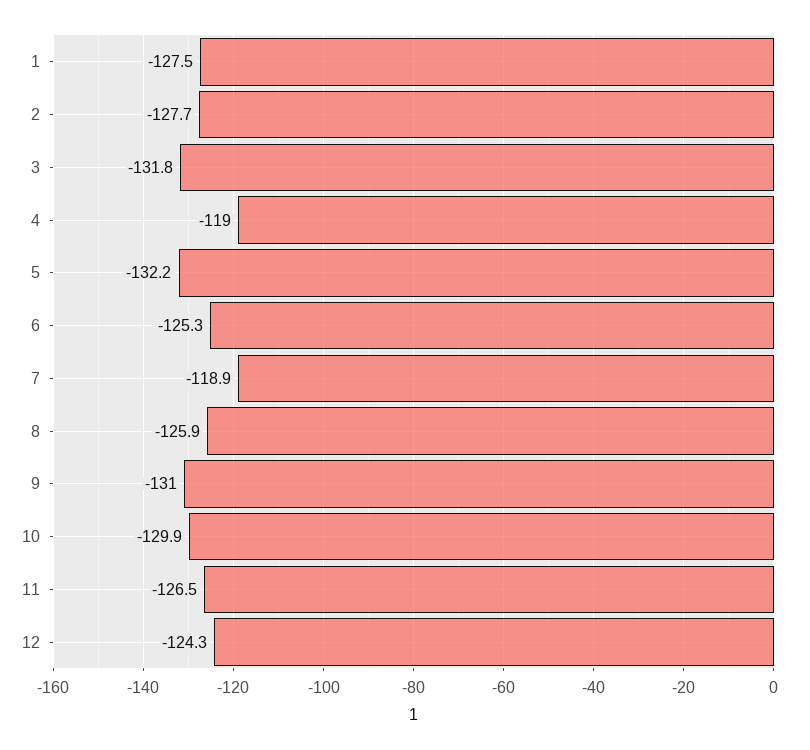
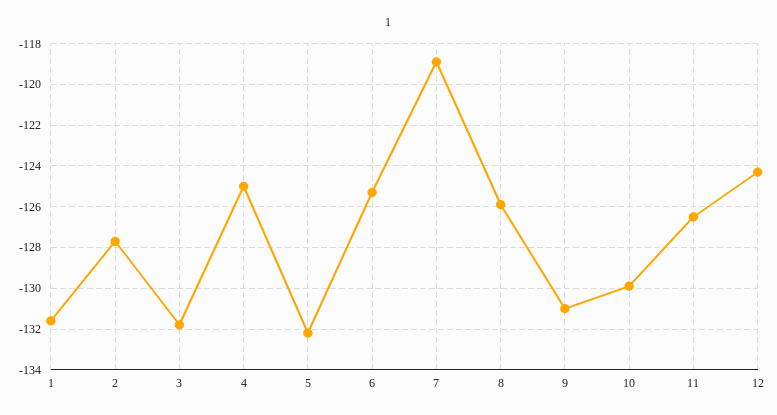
  {
-   "1": -127.5,
+   "1": -131.5,
    "2": -127.7,
    "3": -131.8,
-   "4": -119,
+   "4": -125,
    "5": -132.2,
    "6": -125.3,
    "7": -118.9,
    "8": -125.9,
    "9": -131,
    "10": -129.9,
    "11": -126.5,
    "12": -124.3
  }

